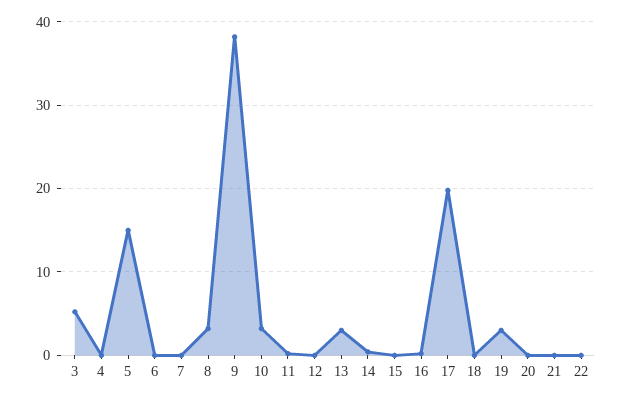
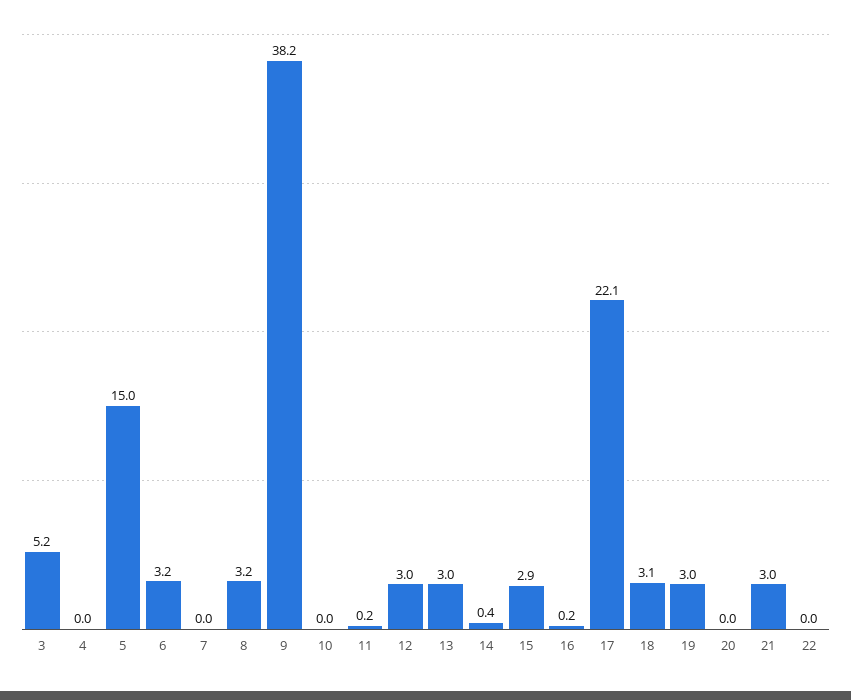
  {
    "3": 5.2,
    "4": 0,
    "5": 15,
-   "6": 0,
+   "6": 3.2,
    "7": 0,
    "8": 3.2,
    "9": 38.2,
-   "10": 3,
+   "10": 0,
    "11": 0.2,
-   "12": 0,
+   "12": 3,
    "13": 3,
    "14": 0.4,
-   "15": 0,
+   "15": 2.9,
    "16": 0.2,
-   "17": 20,
+   "17": 22.1,
-   "18": 0,
+   "18": 3.1,
    "19": 3,
    "20": 0,
-   "21": 0,
+   "21": 3,
    "22": 0
  }

